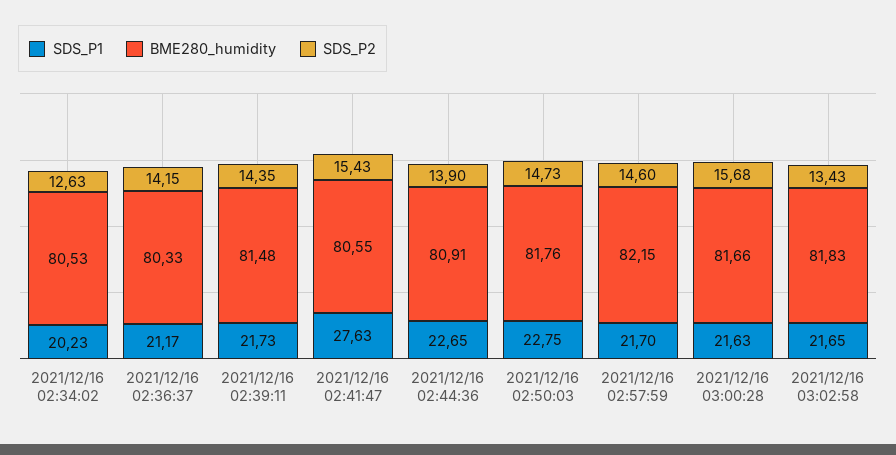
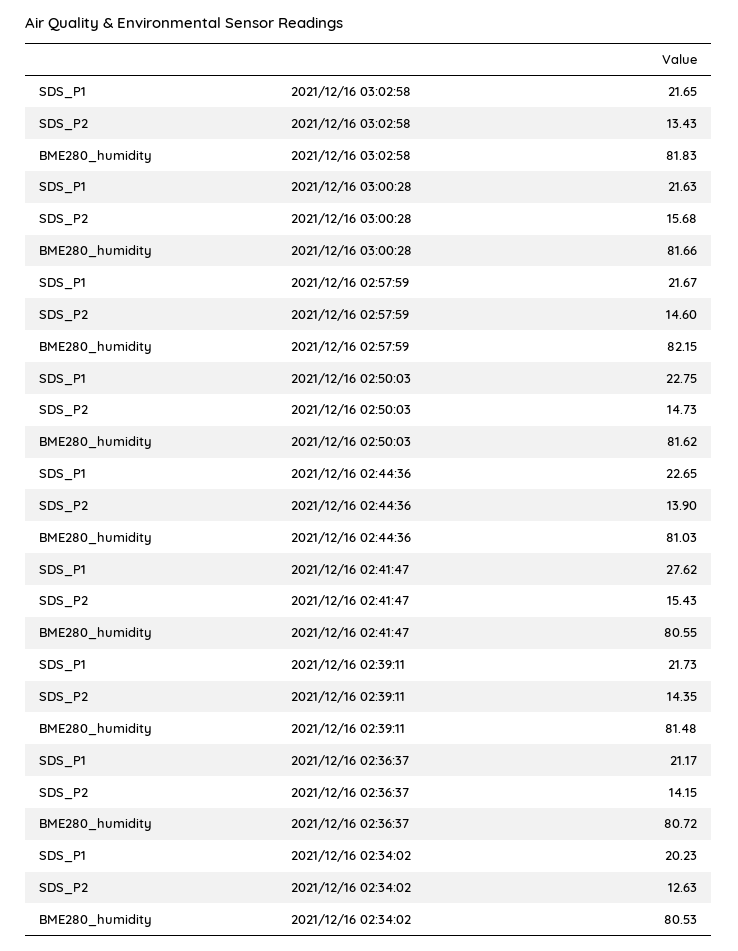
  {
    "SDS_P1": {
      "2021/12/16 02:34:02": 20.23,
      "2021/12/16 02:36:37": 21.17,
      "2021/12/16 02:39:11": 21.73,
-     "2021/12/16 02:41:47": 27.63,
+     "2021/12/16 02:41:47": 27.62,
      "2021/12/16 02:44:36": 22.65,
      "2021/12/16 02:50:03": 22.75,
-     "2021/12/16 02:57:59": 21.7,
+     "2021/12/16 02:57:59": 21.67,
      "2021/12/16 03:00:28": 21.63,
      "2021/12/16 03:02:58": 21.65
    },
    "BME280_humidity": {
      "2021/12/16 02:34:02": 80.53,
-     "2021/12/16 02:36:37": 80.33,
+     "2021/12/16 02:36:37": 80.72,
      "2021/12/16 02:39:11": 81.48,
      "2021/12/16 02:41:47": 80.55,
-     "2021/12/16 02:44:36": 80.91,
+     "2021/12/16 02:44:36": 81.03,
-     "2021/12/16 02:50:03": 81.76,
+     "2021/12/16 02:50:03": 81.62,
      "2021/12/16 02:57:59": 82.15,
      "2021/12/16 03:00:28": 81.66,
      "2021/12/16 03:02:58": 81.83
    },
    "SDS_P2": {
      "2021/12/16 02:34:02": 12.63,
      "2021/12/16 02:36:37": 14.15,
      "2021/12/16 02:39:11": 14.35,
      "2021/12/16 02:41:47": 15.43,
      "2021/12/16 02:44:36": 13.9,
      "2021/12/16 02:50:03": 14.73,
      "2021/12/16 02:57:59": 14.6,
      "2021/12/16 03:00:28": 15.68,
      "2021/12/16 03:02:58": 13.43
    }
  }

